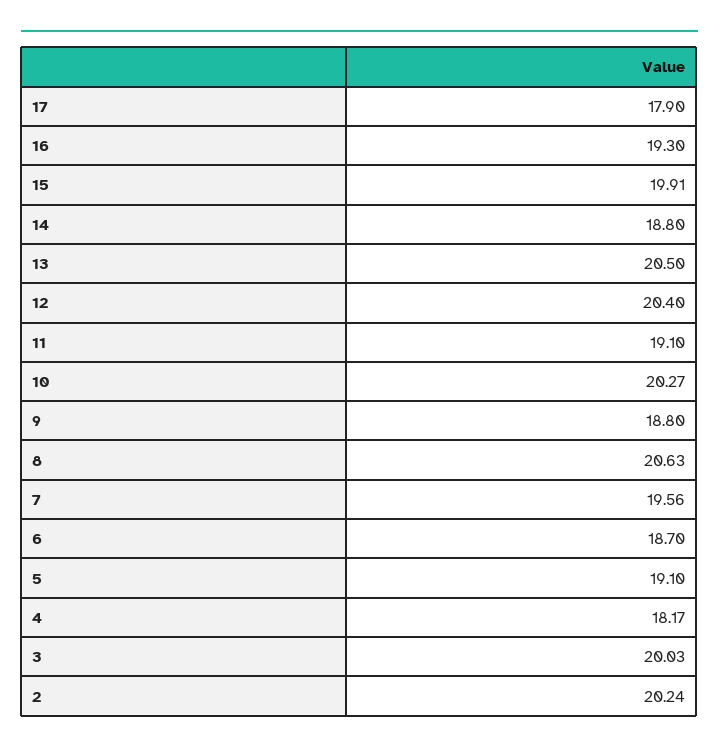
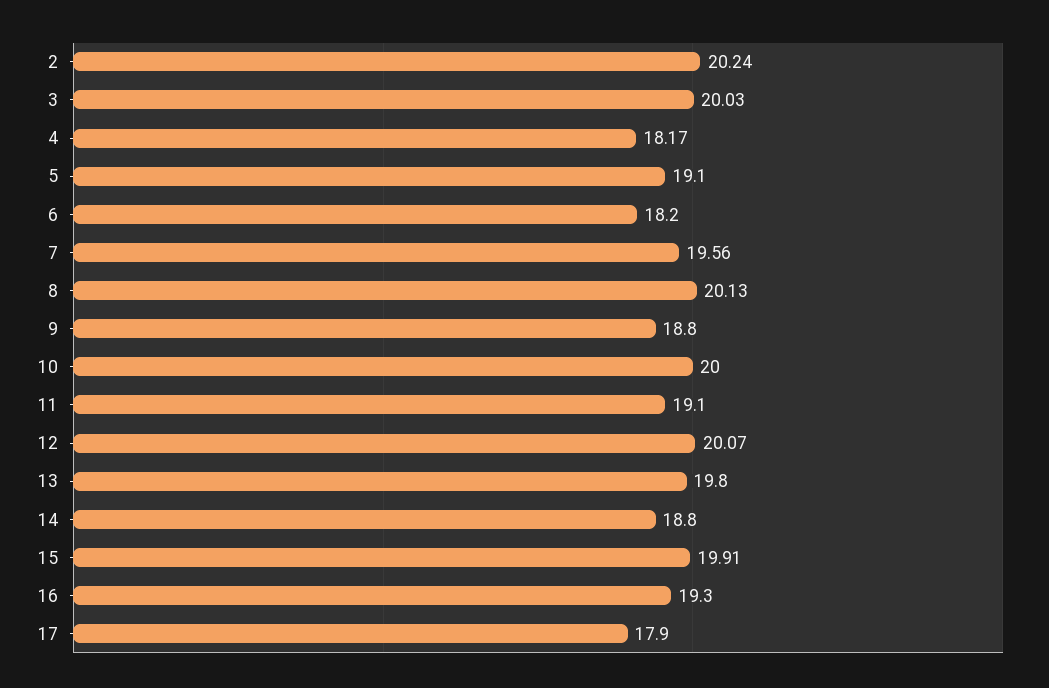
  {
    "17": 17.9,
    "16": 19.3,
    "15": 19.91,
    "14": 18.8,
-   "13": 20.5,
+   "13": 19.8,
-   "12": 20.4,
+   "12": 20.07,
    "11": 19.1,
-   "10": 20.27,
+   "10": 20,
    "9": 18.8,
-   "8": 20.63,
+   "8": 20.13,
    "7": 19.56,
-   "6": 18.7,
+   "6": 18.2,
    "5": 19.1,
    "4": 18.17,
    "3": 20.03,
    "2": 20.24
  }

